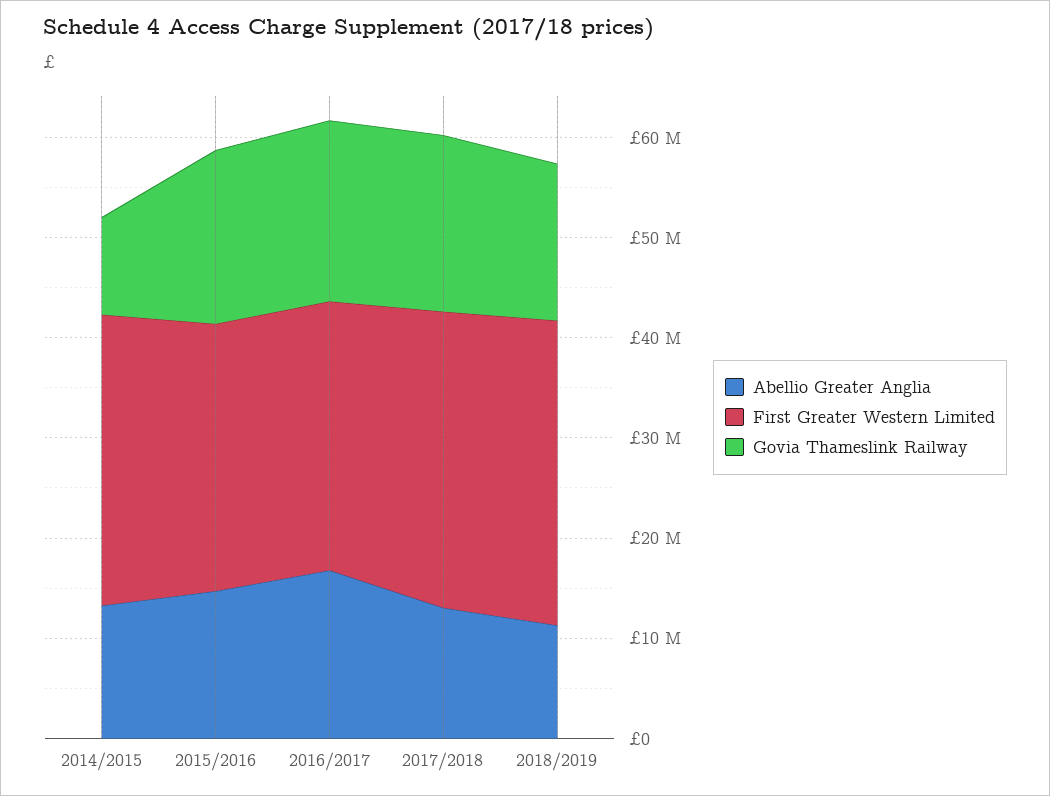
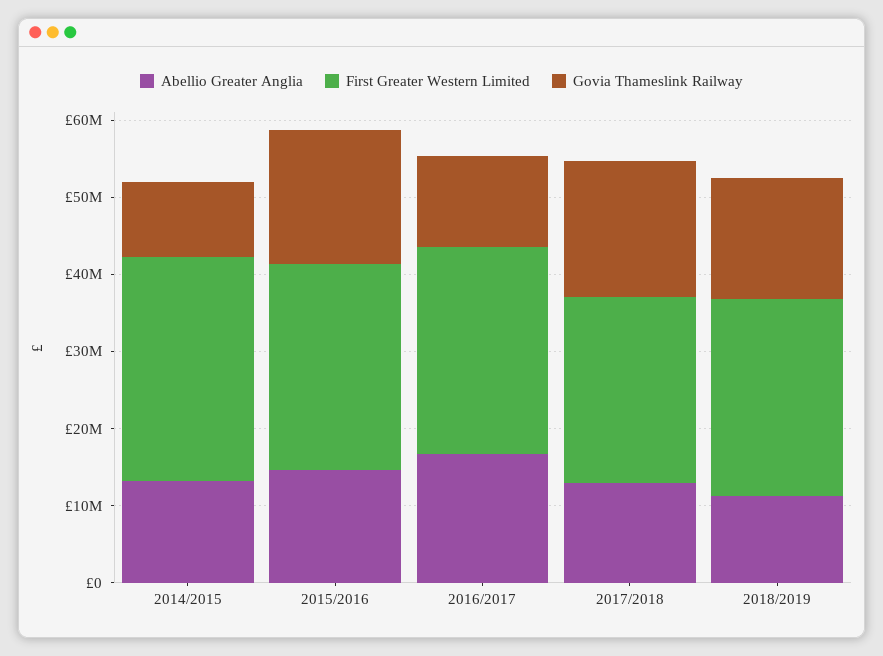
  {
    "Abellio Greater Anglia": {
      "2014/2015": 14000000,
      "2015/2016": 14000000,
      "2016/2017": 16000000,
      "2017/2018": 14000000,
      "2018/2019": 12000000
    },
    "First Greater Western Limited": {
      "2014/2015": 30000000,
      "2015/2016": 26000000,
      "2016/2017": 26000000,
-     "2017/2018": 30000000,
+     "2017/2018": 24000000,
-     "2018/2019": 30000000
+     "2018/2019": 26000000
    },
    "Govia Thameslink Railway": {
      "2014/2015": 10000000,
      "2015/2016": 18000000,
-     "2016/2017": 18000000,
+     "2016/2017": 12000000,
      "2017/2018": 18000000,
      "2018/2019": 16000000
    }
  }

